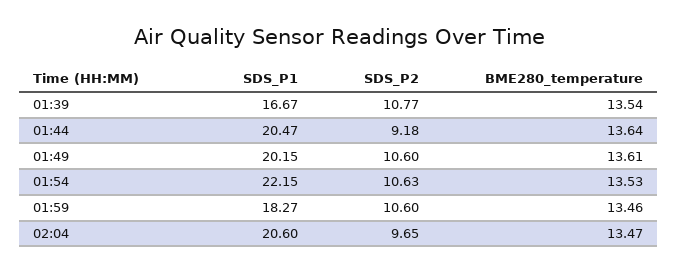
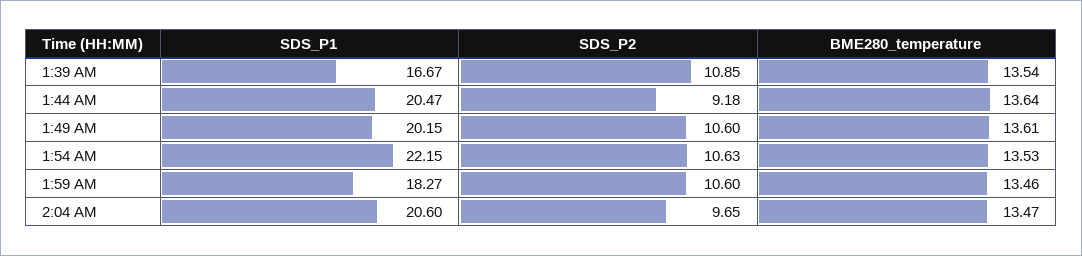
  {
    "SDS_P1": {
      "01:39": 16.67,
      "01:44": 20.47,
      "01:49": 20.15,
      "01:54": 22.15,
      "01:59": 18.27,
      "02:04": 20.6
    },
    "SDS_P2": {
-     "01:39": 10.77,
+     "01:39": 10.85,
      "01:44": 9.18,
      "01:49": 10.6,
      "01:54": 10.63,
      "01:59": 10.6,
      "02:04": 9.65
    },
    "BME280_temperature": {
      "01:39": 13.54,
      "01:44": 13.64,
      "01:49": 13.61,
      "01:54": 13.53,
      "01:59": 13.46,
      "02:04": 13.47
    }
  }

